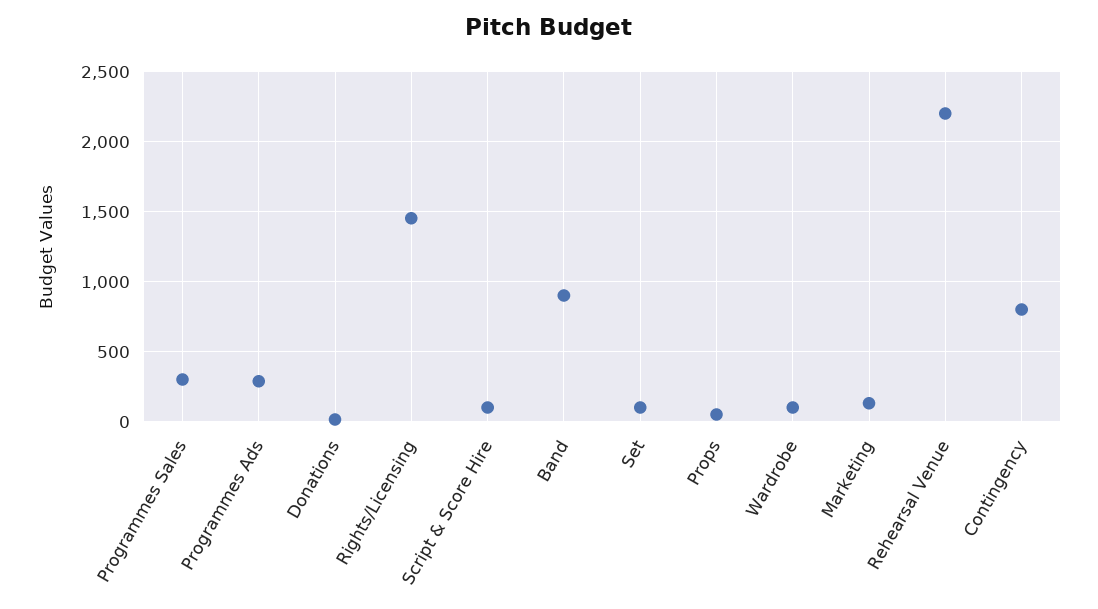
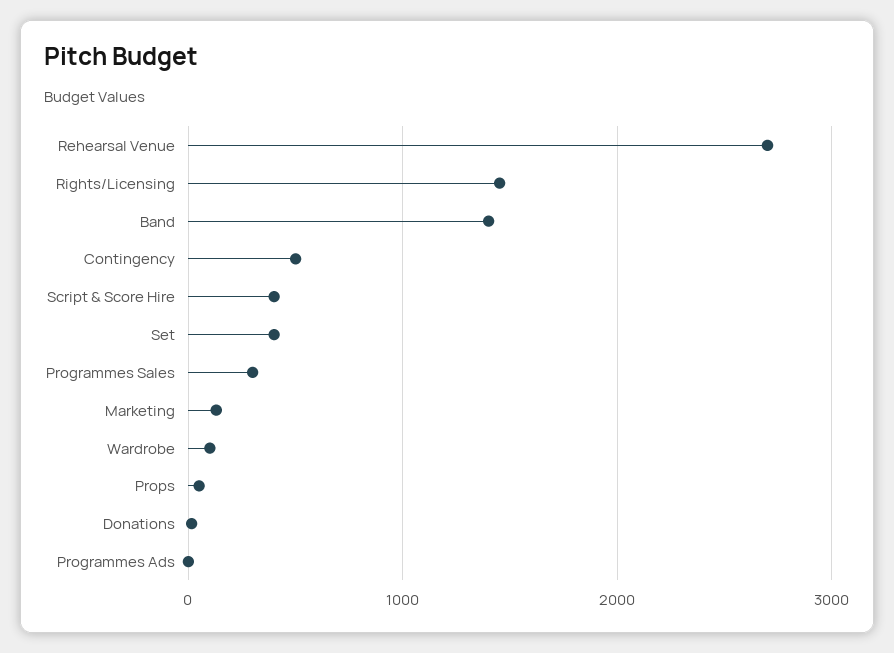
  {
    "Programmes Sales": 300,
-   "Programmes Ads": 300,
+   "Programmes Ads": 0,
    "Donations": 0,
    "Rights/Licensing": 1450,
-   "Script & Score Hire": 100,
+   "Script & Score Hire": 400,
-   "Band": 900,
+   "Band": 1400,
-   "Set": 100,
+   "Set": 400,
    "Props": 50,
    "Wardrobe": 100,
    "Marketing": 150,
-   "Rehearsal Venue": 2200,
+   "Rehearsal Venue": 2700,
-   "Contingency": 800
+   "Contingency": 500
  }

